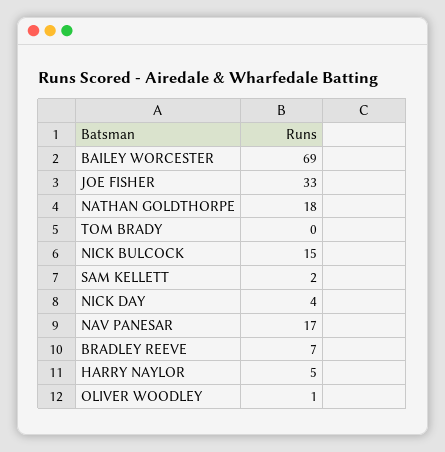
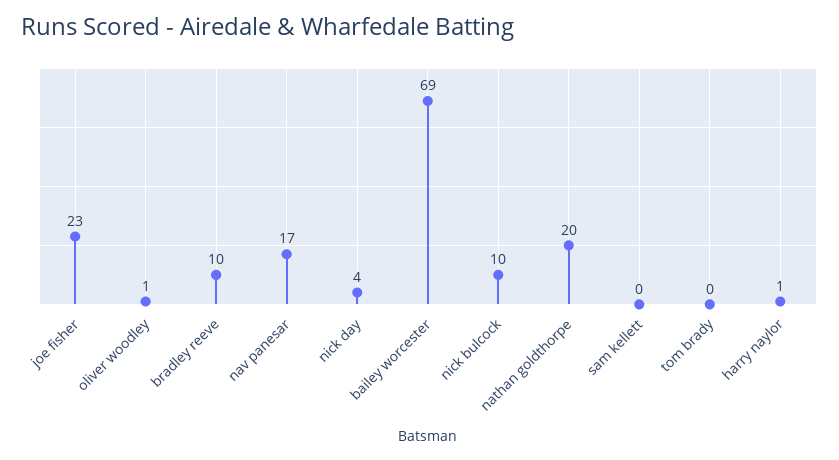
  {
    "BAILEY WORCESTER": 69,
-   "JOE FISHER": 33,
+   "JOE FISHER": 23,
-   "NATHAN GOLDTHORPE": 18,
+   "NATHAN GOLDTHORPE": 20,
    "TOM BRADY": 0,
-   "NICK BULCOCK": 15,
+   "NICK BULCOCK": 10,
-   "SAM KELLETT": 2,
+   "SAM KELLETT": 0,
    "NICK DAY": 4,
    "NAV PANESAR": 17,
-   "BRADLEY REEVE": 7,
+   "BRADLEY REEVE": 10,
-   "HARRY NAYLOR": 5,
+   "HARRY NAYLOR": 1,
    "OLIVER WOODLEY": 1
  }

